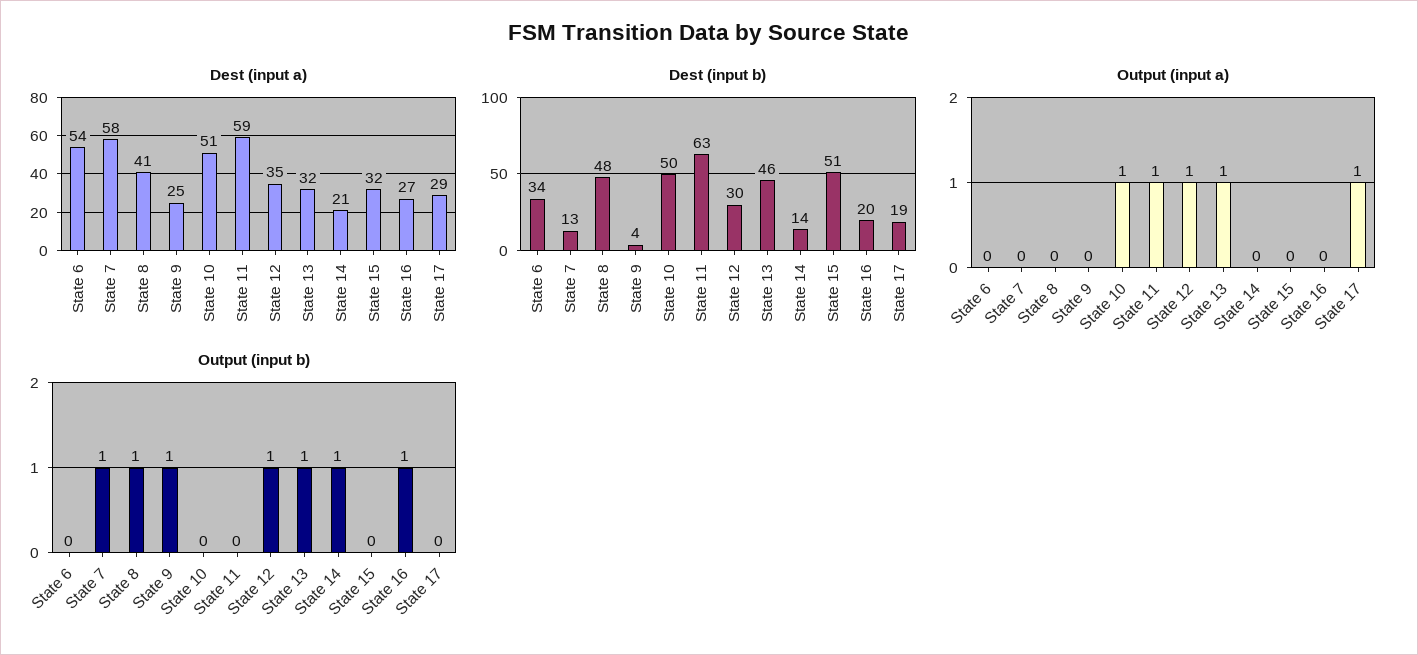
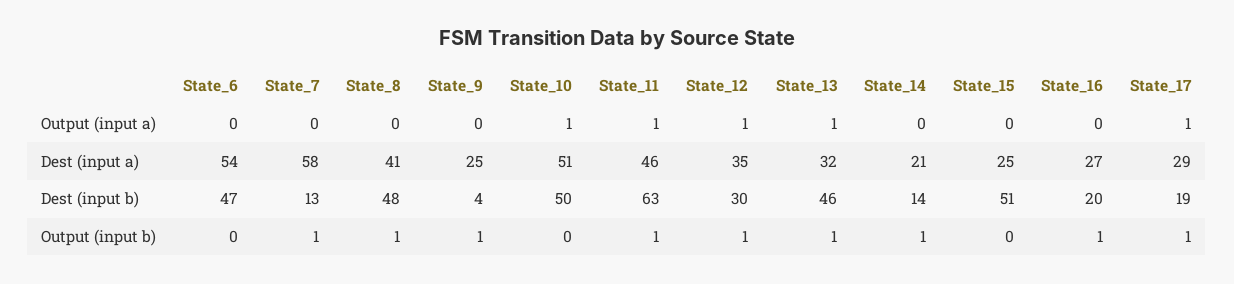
  {
    "Dest (input a)": {
      "State 6": 54,
      "State 7": 58,
      "State 8": 41,
      "State 9": 25,
      "State 10": 51,
-     "State 11": 59,
+     "State 11": 46,
      "State 12": 35,
      "State 13": 32,
      "State 14": 21,
-     "State 15": 32,
+     "State 15": 25,
      "State 16": 27,
      "State 17": 29
    },
    "Dest (input b)": {
-     "State 6": 34,
+     "State 6": 47,
      "State 7": 13,
      "State 8": 48,
      "State 9": 4,
      "State 10": 50,
      "State 11": 63,
      "State 12": 30,
      "State 13": 46,
      "State 14": 14,
      "State 15": 51,
      "State 16": 20,
      "State 17": 19
    },
    "Output (input a)": {
      "State 6": 0,
      "State 7": 0,
      "State 8": 0,
      "State 9": 0,
      "State 10": 1,
      "State 11": 1,
      "State 12": 1,
      "State 13": 1,
      "State 14": 0,
      "State 15": 0,
      "State 16": 0,
      "State 17": 1
    },
    "Output (input b)": {
      "State 6": 0,
      "State 7": 1,
      "State 8": 1,
      "State 9": 1,
      "State 10": 0,
-     "State 11": 0,
+     "State 11": 1,
      "State 12": 1,
      "State 13": 1,
      "State 14": 1,
      "State 15": 0,
      "State 16": 1,
-     "State 17": 0
+     "State 17": 1
    }
  }

